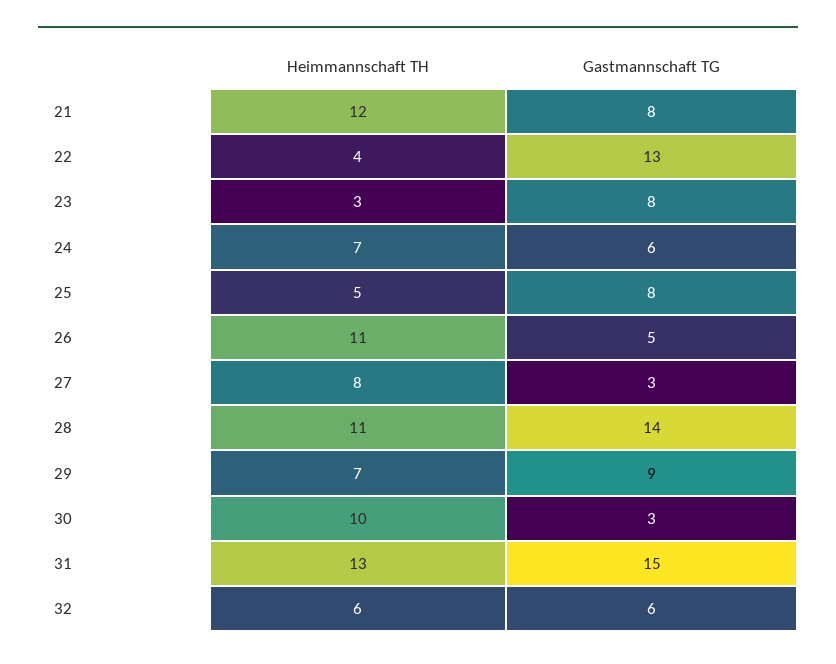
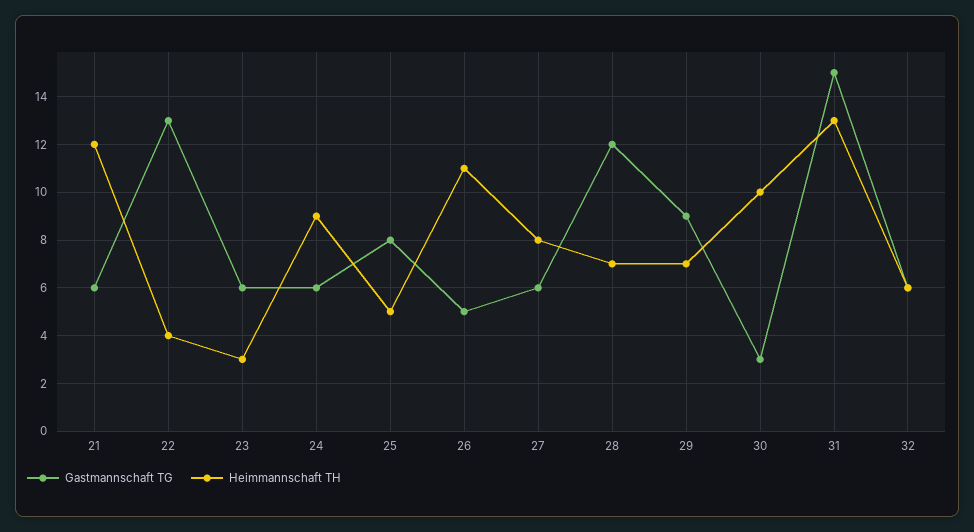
  {
    "Heimmannschaft TH": {
      "21": 12,
      "22": 4,
      "23": 3,
-     "24": 7,
+     "24": 9,
      "25": 5,
      "26": 11,
      "27": 8,
-     "28": 11,
+     "28": 7,
      "29": 7,
      "30": 10,
      "31": 13,
      "32": 6
    },
    "Gastmannschaft TG": {
-     "21": 8,
+     "21": 6,
      "22": 13,
-     "23": 8,
+     "23": 6,
      "24": 6,
      "25": 8,
      "26": 5,
-     "27": 3,
+     "27": 6,
-     "28": 14,
+     "28": 12,
      "29": 9,
      "30": 3,
      "31": 15,
      "32": 6
    }
  }

